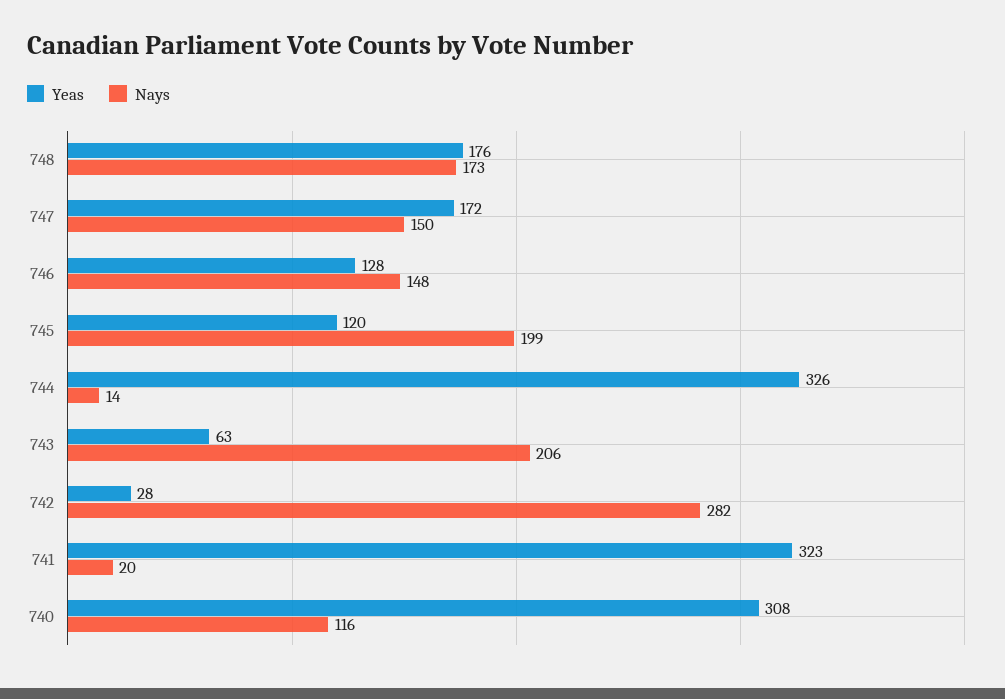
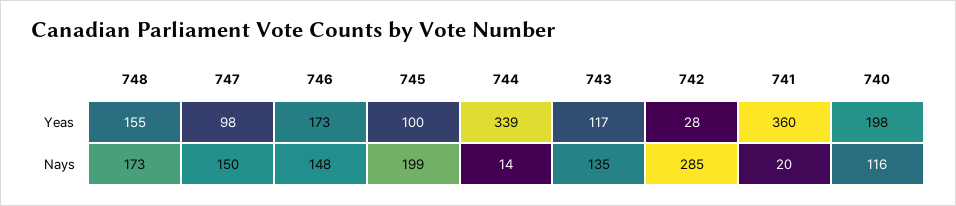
  {
    "Yeas": {
-     "748": 176,
+     "748": 155,
-     "747": 172,
+     "747": 98,
-     "746": 128,
+     "746": 173,
-     "745": 120,
+     "745": 100,
-     "744": 326,
+     "744": 339,
-     "743": 63,
+     "743": 117,
      "742": 28,
-     "741": 323,
+     "741": 360,
-     "740": 308
+     "740": 198
    },
    "Nays": {
      "748": 173,
      "747": 150,
      "746": 148,
      "745": 199,
      "744": 14,
-     "743": 206,
+     "743": 135,
-     "742": 282,
+     "742": 285,
      "741": 20,
      "740": 116
    }
  }

